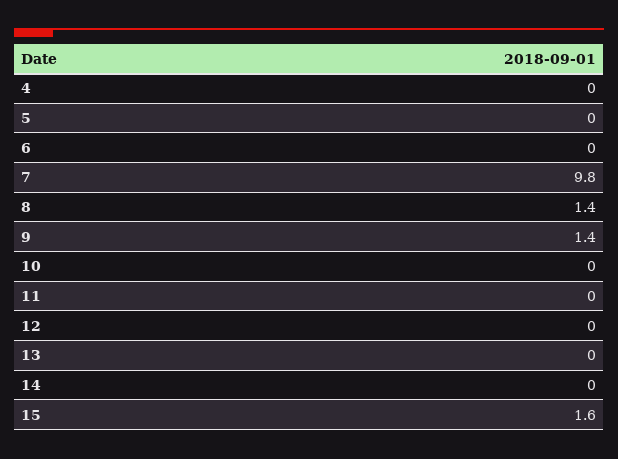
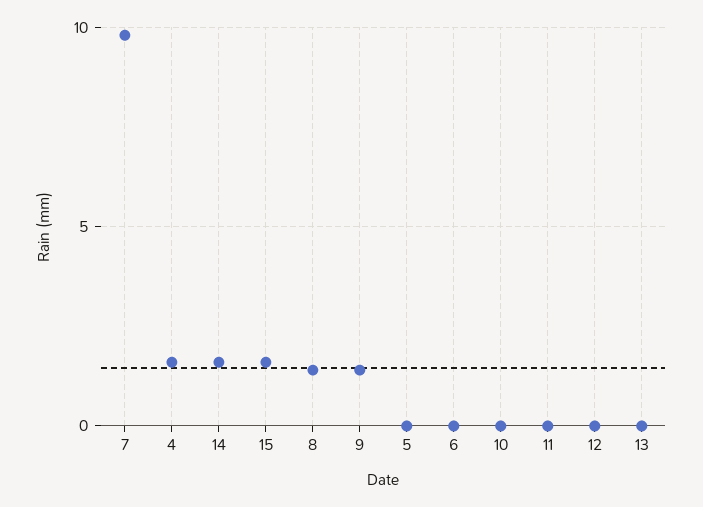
  {
-   "4": 0,
+   "4": 1.5,
    "5": 0,
    "6": 0,
    "7": 9.8,
    "8": 1.4,
    "9": 1.4,
    "10": 0,
    "11": 0,
    "12": 0,
    "13": 0,
-   "14": 0,
+   "14": 1.5,
    "15": 1.6
  }

